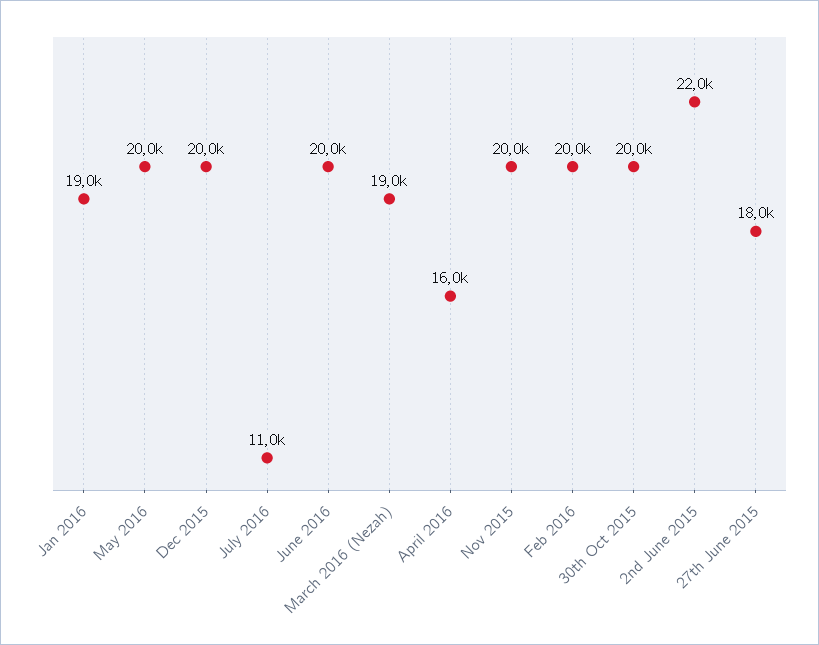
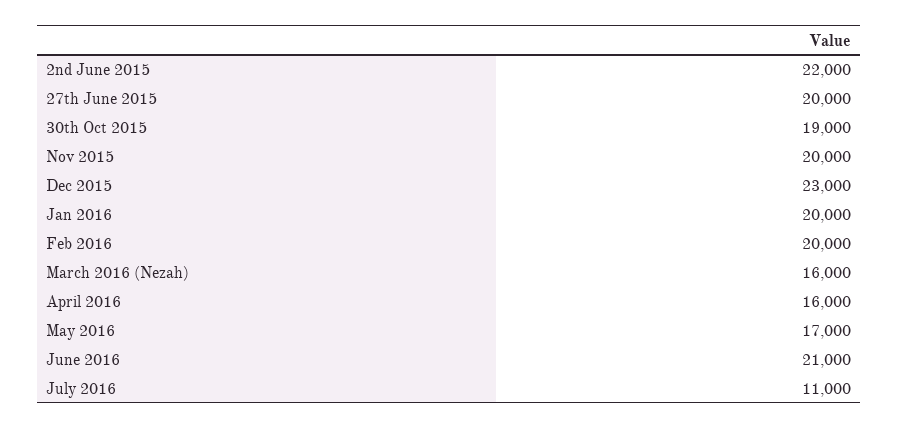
  {
-   "Jan 2016": 19000,
+   "Jan 2016": 20000,
-   "May 2016": 20000,
+   "May 2016": 17000,
-   "Dec 2015": 20000,
+   "Dec 2015": 23000,
    "July 2016": 11000,
-   "June 2016": 20000,
+   "June 2016": 21000,
-   "March 2016 (Nezah)": 19000,
+   "March 2016 (Nezah)": 16000,
    "April 2016": 16000,
    "Nov 2015": 20000,
    "Feb 2016": 20000,
-   "30th Oct 2015": 20000,
+   "30th Oct 2015": 19000,
    "2nd June 2015": 22000,
-   "27th June 2015": 18000
+   "27th June 2015": 20000
  }

